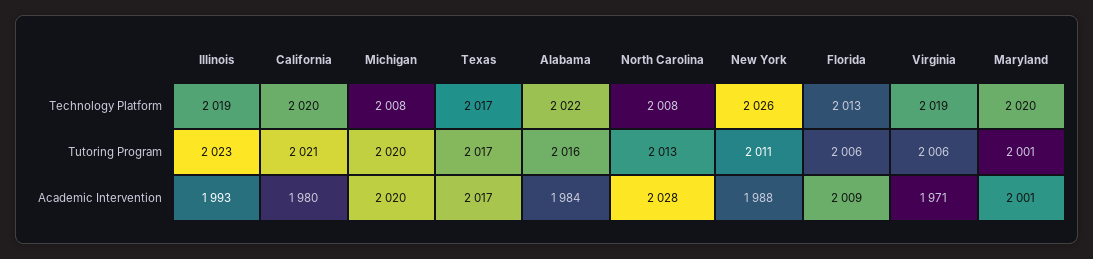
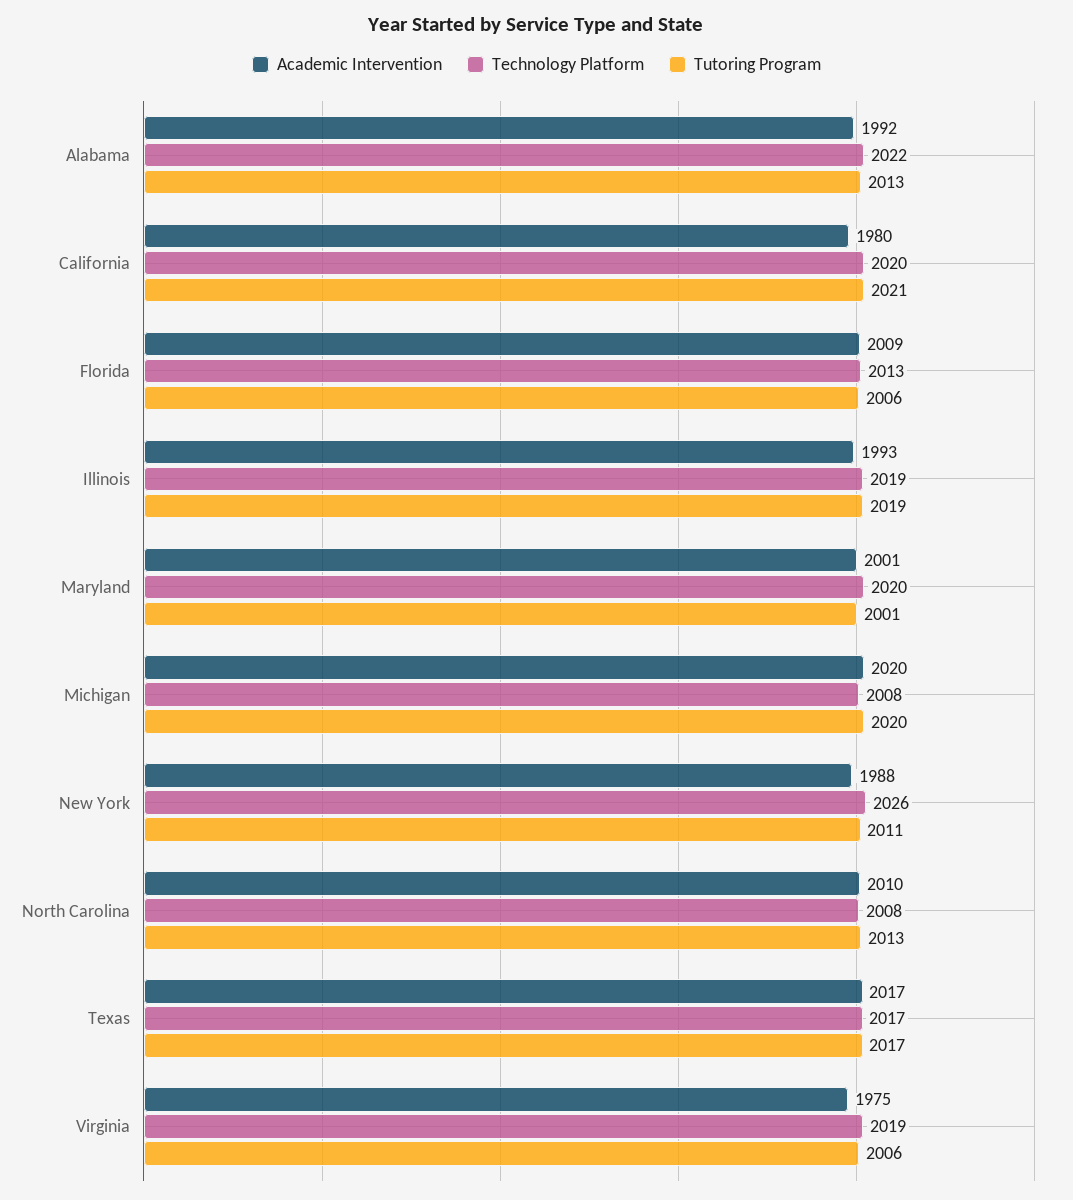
  {
    "Technology Platform": {
      "Illinois": 2019,
      "California": 2020,
      "Michigan": 2008,
      "Texas": 2017,
      "Alabama": 2022,
      "North Carolina": 2008,
      "New York": 2026,
      "Florida": 2013,
      "Virginia": 2019,
      "Maryland": 2020
    },
    "Tutoring Program": {
-     "Illinois": 2023,
+     "Illinois": 2019,
      "California": 2021,
      "Michigan": 2020,
      "Texas": 2017,
-     "Alabama": 2016,
+     "Alabama": 2013,
      "North Carolina": 2013,
      "New York": 2011,
      "Florida": 2006,
      "Virginia": 2006,
      "Maryland": 2001
    },
    "Academic Intervention": {
      "Illinois": 1993,
      "California": 1980,
      "Michigan": 2020,
      "Texas": 2017,
-     "Alabama": 1984,
+     "Alabama": 1992,
-     "North Carolina": 2028,
+     "North Carolina": 2010,
      "New York": 1988,
      "Florida": 2009,
-     "Virginia": 1971,
+     "Virginia": 1975,
      "Maryland": 2001
    }
  }

